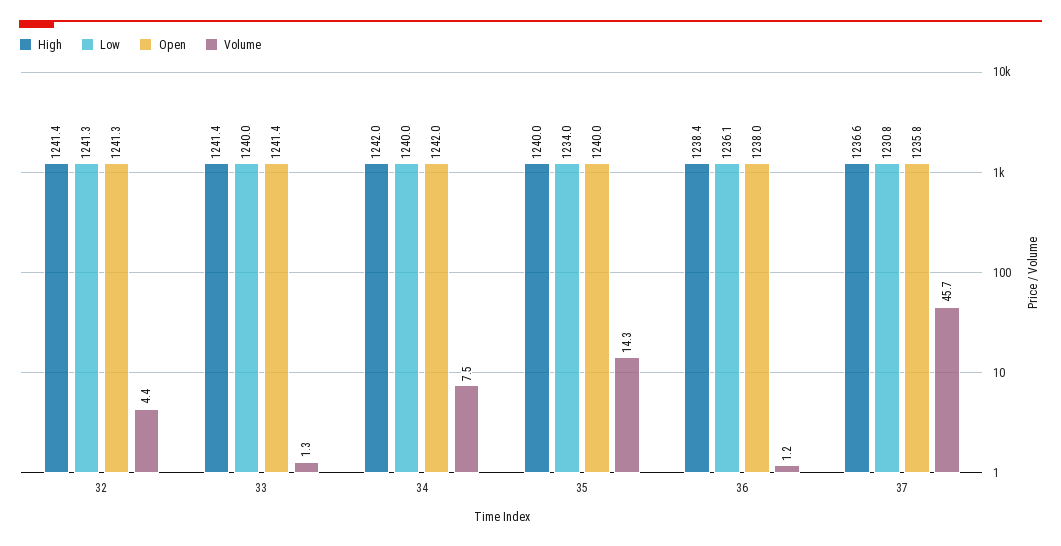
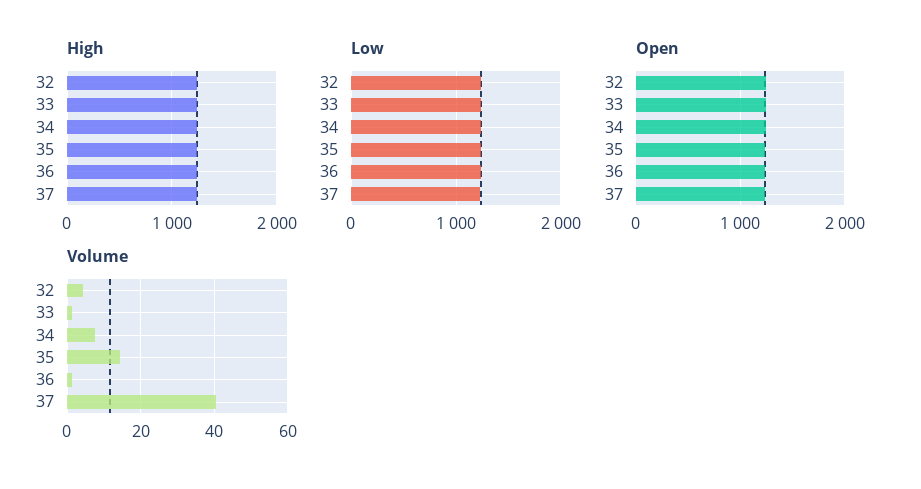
  {
    "High": {
      "32": 1241.4,
      "33": 1241.4,
      "34": 1242,
      "35": 1240,
      "36": 1238.4,
      "37": 1236.6
    },
    "Low": {
      "32": 1241.3,
      "33": 1240,
      "34": 1240,
      "35": 1234,
      "36": 1236.1,
      "37": 1230.8
    },
    "Open": {
      "32": 1241.3,
      "33": 1241.4,
      "34": 1242,
      "35": 1240,
      "36": 1238,
      "37": 1235.8
    },
    "Volume": {
      "32": 4.4,
      "33": 1.3,
      "34": 7.5,
      "35": 14.3,
      "36": 1.2,
-     "37": 45.7
+     "37": 40
    }
  }

